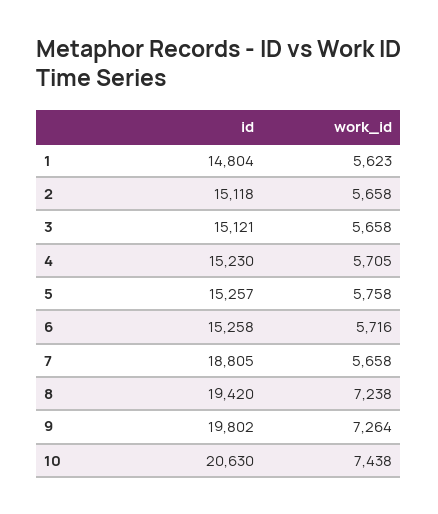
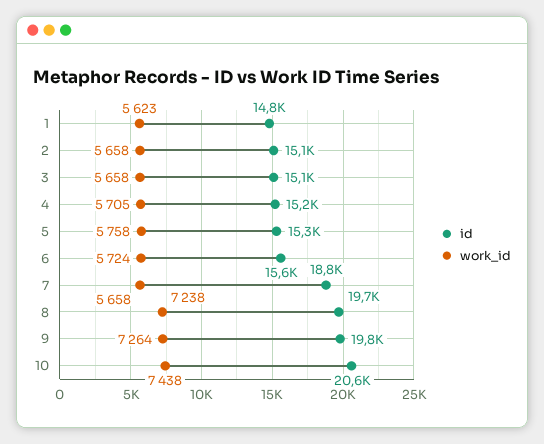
  {
    "id": {
      "1": 14804,
      "2": 15118,
      "3": 15121,
      "4": 15230,
      "5": 15257,
-     "6": 15258,
+     "6": 15600,
      "7": 18805,
-     "8": 19420,
+     "8": 19700,
      "9": 19802,
      "10": 20630
    },
    "work_id": {
      "1": 5623,
      "2": 5658,
      "3": 5658,
      "4": 5705,
      "5": 5758,
-     "6": 5716,
+     "6": 5724,
      "7": 5658,
      "8": 7238,
      "9": 7264,
      "10": 7438
    }
  }

